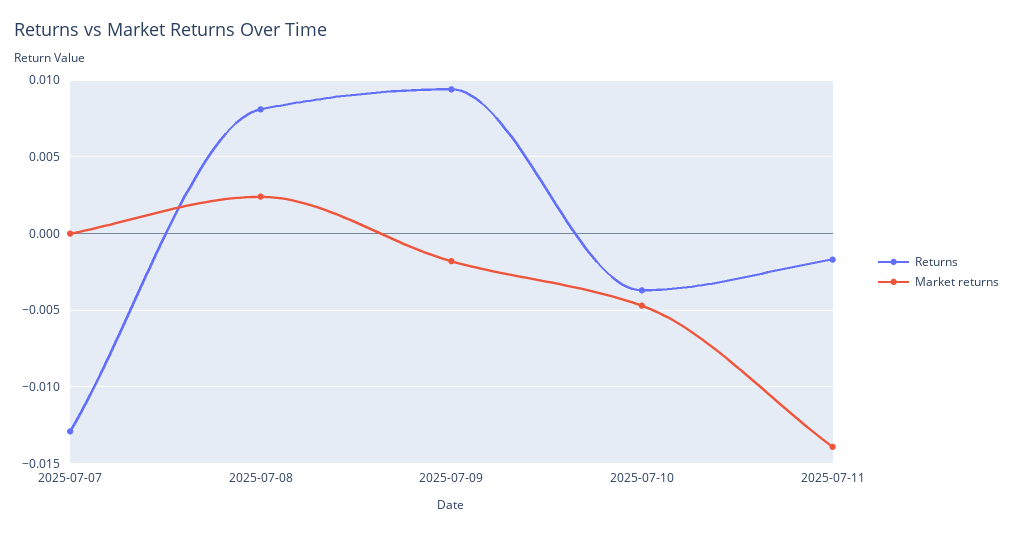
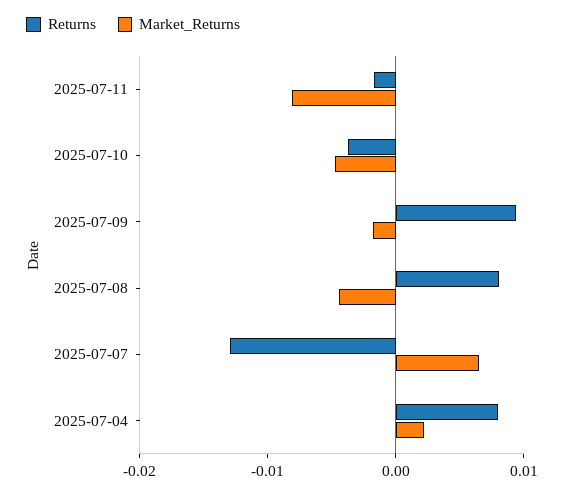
  {
    "Returns": {
      "2025-07-07": -0.013,
      "2025-07-08": 0.008,
      "2025-07-09": 0.0095,
      "2025-07-10": -0.0035,
-     "2025-07-11": -0.0015
+     "2025-07-11": -0.0015,
+     "2025-07-04": 0.008
    },
    "Market returns": {
-     "2025-07-07": 0,
+     "2025-07-07": 0.006,
-     "2025-07-08": 0.0025,
+     "2025-07-08": -0.004,
      "2025-07-09": -0.002,
      "2025-07-10": -0.0045,
-     "2025-07-11": -0.014
+     "2025-07-11": -0.008,
+     "2025-07-04": 0.002
    }
  }

